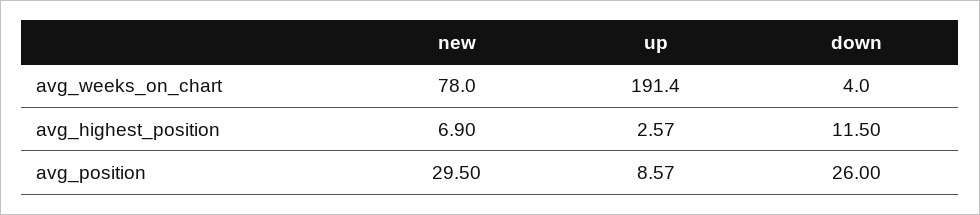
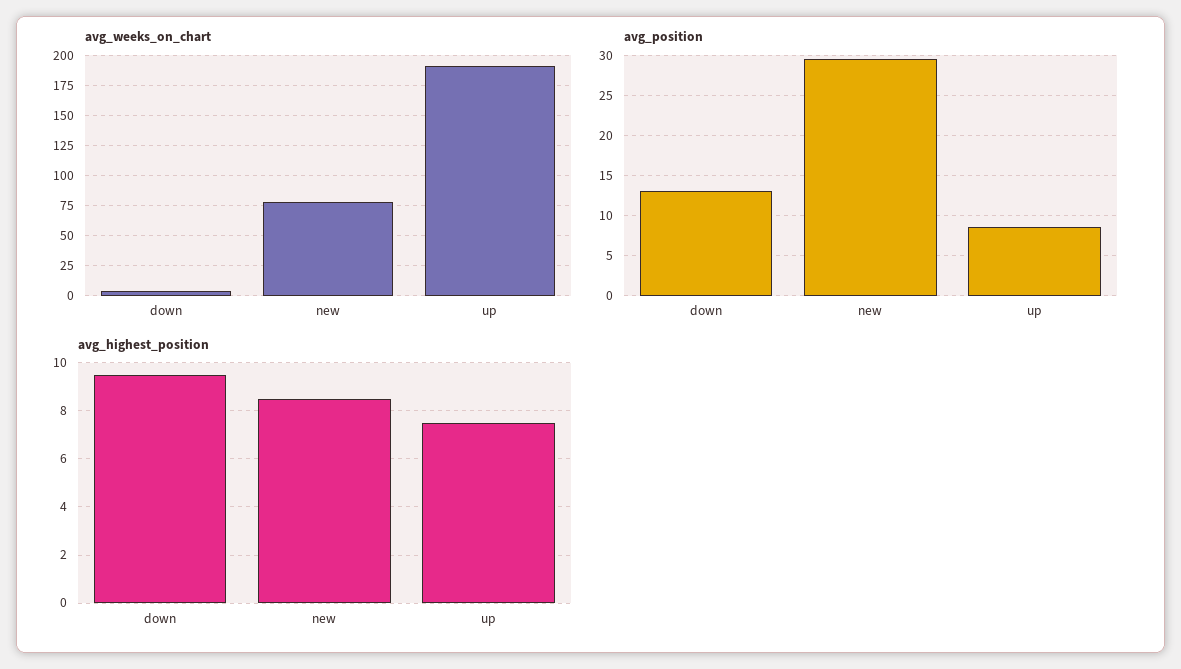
  {
    "avg_weeks_on_chart": {
      "new": 78,
      "up": 191.4,
      "down": 4
    },
    "avg_highest_position": {
-     "new": 6.9,
+     "new": 8.5,
-     "up": 2.57,
+     "up": 7.5,
-     "down": 11.5
+     "down": 9.5
    },
    "avg_position": {
      "new": 29.5,
      "up": 8.57,
-     "down": 26
+     "down": 13
    }
  }

